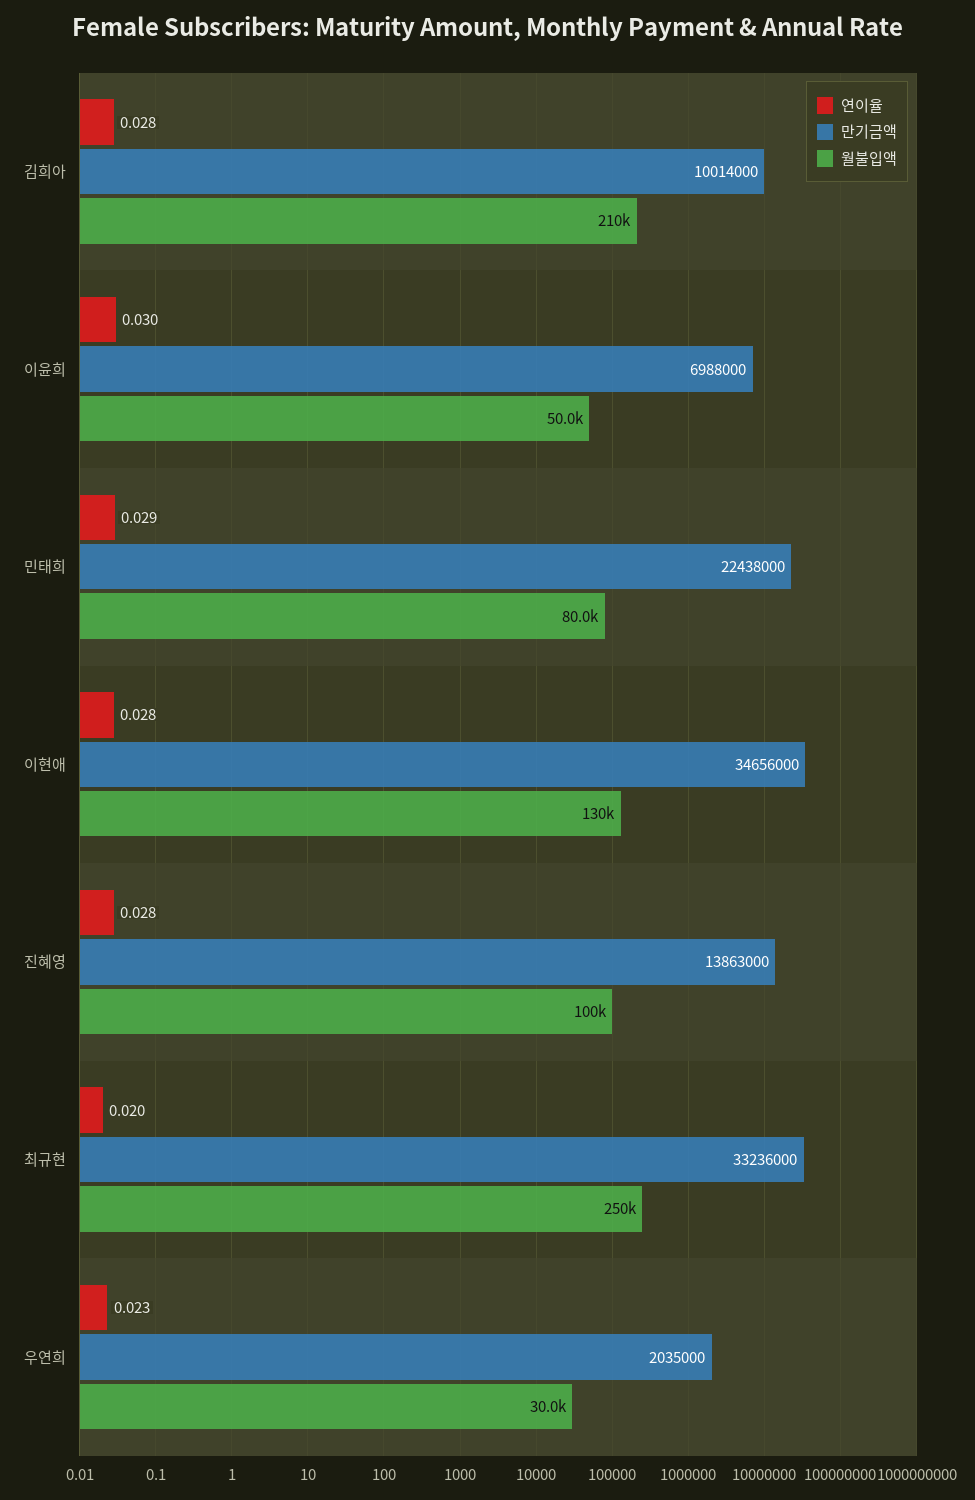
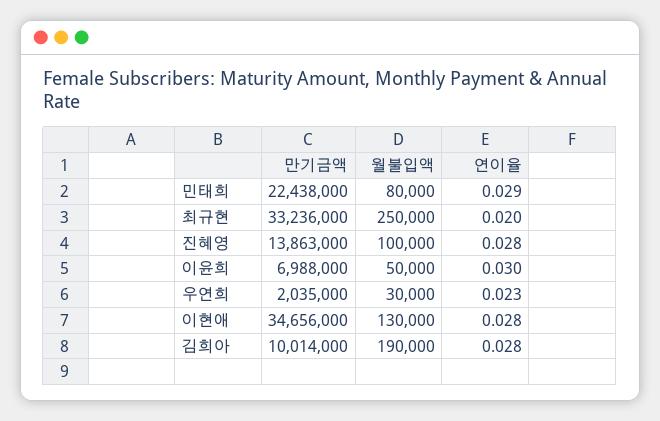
  {
    "연이율": {
      "김희아": 0.028,
      "이윤희": 0.03,
      "민태희": 0.029,
      "이현애": 0.028,
      "진혜영": 0.028,
      "최규현": 0.02,
      "우연희": 0.023
    },
    "만기금액": {
      "김희아": 10014000,
      "이윤희": 6988000,
      "민태희": 22438000,
      "이현애": 34656000,
      "진혜영": 13863000,
      "최규현": 33236000,
      "우연희": 2035000
    },
    "월불입액": {
-     "김희아": 210000,
+     "김희아": 190000,
      "이윤희": 50000,
      "민태희": 80000,
      "이현애": 130000,
      "진혜영": 100000,
      "최규현": 250000,
      "우연희": 30000
    }
  }

